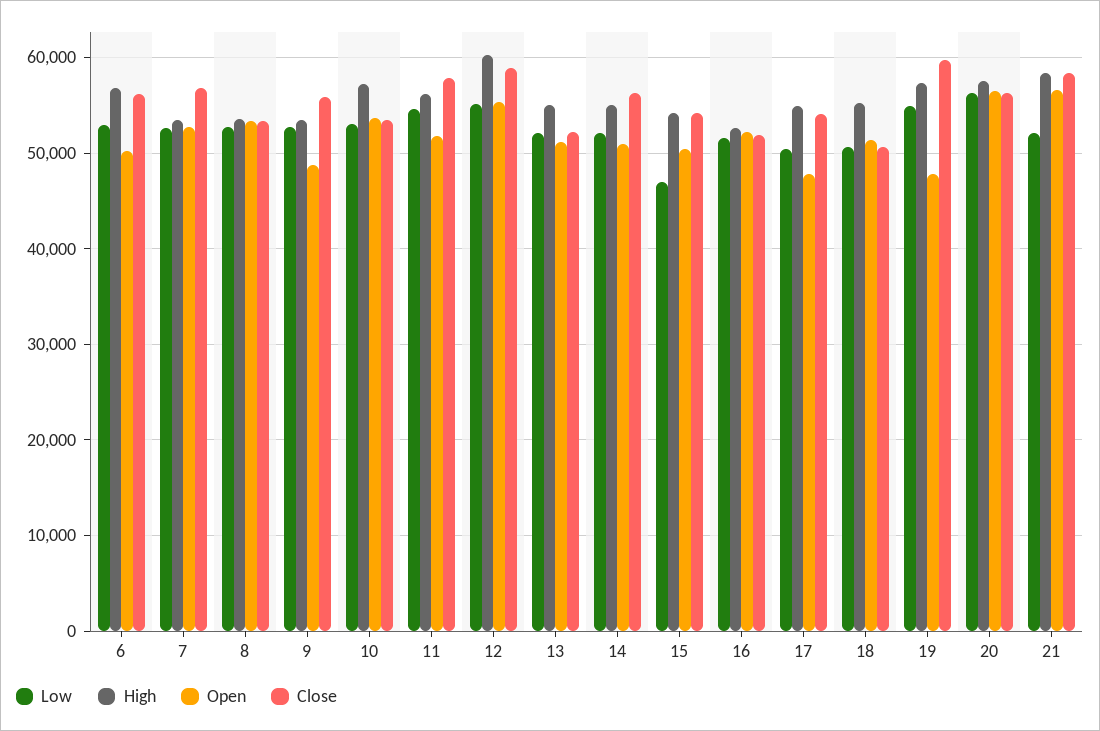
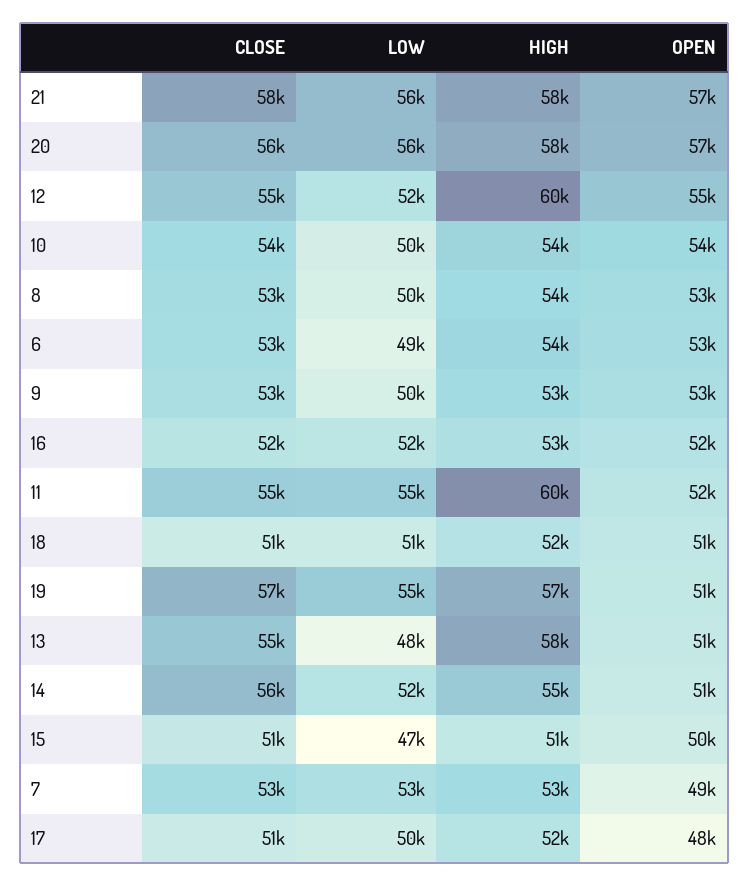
  {
    "Low": {
-     "6": 53000,
+     "6": 49000,
      "7": 53000,
-     "8": 53000,
+     "8": 50000,
-     "9": 53000,
+     "9": 50000,
-     "10": 53000,
+     "10": 50000,
      "11": 55000,
-     "12": 55000,
+     "12": 52000,
-     "13": 52000,
+     "13": 48000,
      "14": 52000,
      "15": 47000,
      "16": 52000,
      "17": 50000,
      "18": 51000,
      "19": 55000,
      "20": 56000,
-     "21": 52000
+     "21": 56000
    },
    "High": {
-     "6": 57000,
+     "6": 54000,
      "7": 53000,
      "8": 54000,
      "9": 53000,
-     "10": 57000,
+     "10": 54000,
-     "11": 56000,
+     "11": 60000,
      "12": 60000,
-     "13": 55000,
+     "13": 58000,
      "14": 55000,
-     "15": 54000,
+     "15": 51000,
      "16": 53000,
-     "17": 55000,
+     "17": 52000,
-     "18": 55000,
+     "18": 52000,
      "19": 57000,
      "20": 58000,
      "21": 58000
    },
    "Open": {
-     "6": 50000,
+     "6": 53000,
-     "7": 53000,
+     "7": 49000,
      "8": 53000,
-     "9": 49000,
+     "9": 53000,
      "10": 54000,
      "11": 52000,
      "12": 55000,
      "13": 51000,
      "14": 51000,
      "15": 50000,
      "16": 52000,
      "17": 48000,
      "18": 51000,
-     "19": 48000,
+     "19": 51000,
      "20": 57000,
      "21": 57000
    },
    "Close": {
-     "6": 56000,
+     "6": 53000,
-     "7": 57000,
+     "7": 53000,
      "8": 53000,
-     "9": 56000,
+     "9": 53000,
      "10": 54000,
-     "11": 58000,
+     "11": 55000,
-     "12": 59000,
+     "12": 55000,
-     "13": 52000,
+     "13": 55000,
      "14": 56000,
-     "15": 54000,
+     "15": 51000,
      "16": 52000,
-     "17": 54000,
+     "17": 51000,
      "18": 51000,
-     "19": 60000,
+     "19": 57000,
      "20": 56000,
      "21": 58000
    }
  }

